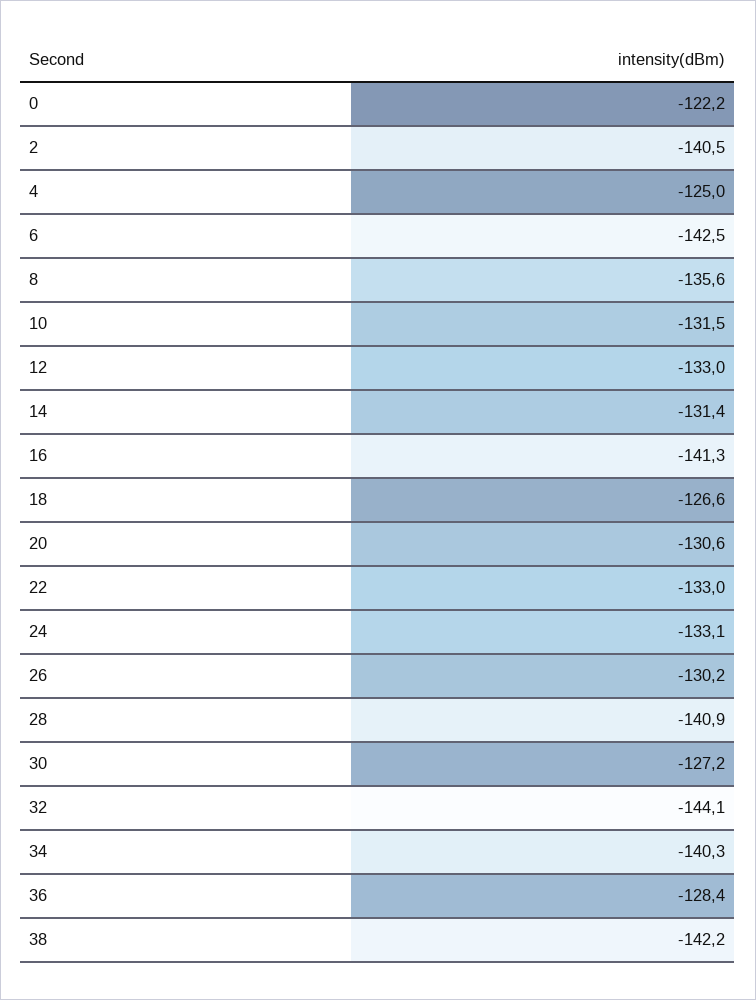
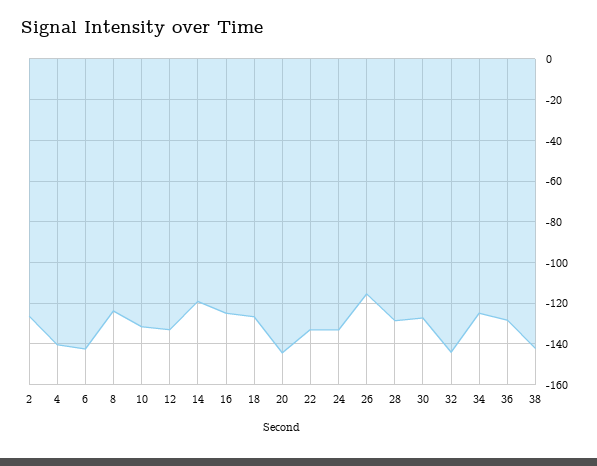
  {
-   "0": -122.2,
-   "2": -140.5,
+   "2": -125,
-   "4": -125,
+   "4": -140,
    "6": -142.5,
-   "8": -135.6,
+   "8": -125,
    "10": -131.5,
    "12": -133,
-   "14": -131.4,
+   "14": -120,
-   "16": -141.3,
+   "16": -125,
    "18": -126.6,
-   "20": -130.6,
+   "20": -145,
    "22": -133,
    "24": -133.1,
-   "26": -130.2,
+   "26": -115,
-   "28": -140.9,
+   "28": -130,
    "30": -127.2,
    "32": -144.1,
-   "34": -140.3,
+   "34": -125,
    "36": -128.4,
    "38": -142.2
  }

